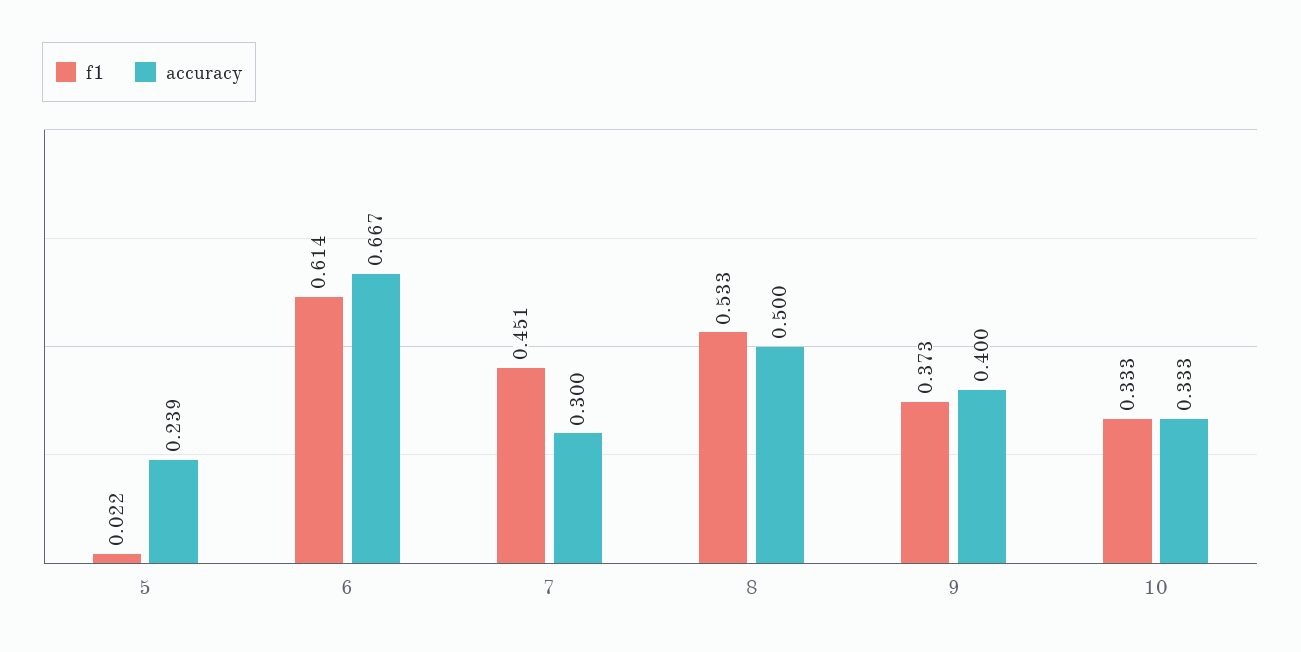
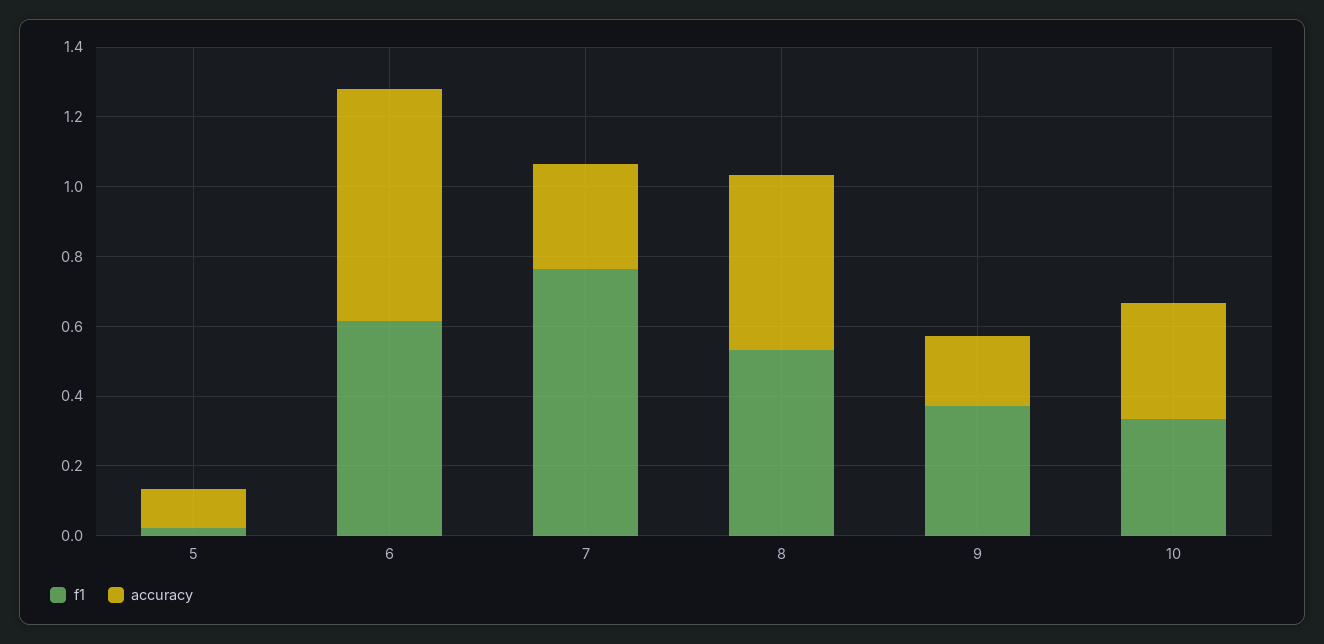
  {
    "f1": {
      "5": 0.022,
      "6": 0.614,
-     "7": 0.451,
+     "7": 0.75,
      "8": 0.533,
      "9": 0.373,
      "10": 0.333
    },
    "accuracy": {
-     "5": 0.239,
+     "5": 0.1,
      "6": 0.667,
      "7": 0.3,
      "8": 0.5,
-     "9": 0.4,
+     "9": 0.2,
      "10": 0.333
    }
  }

